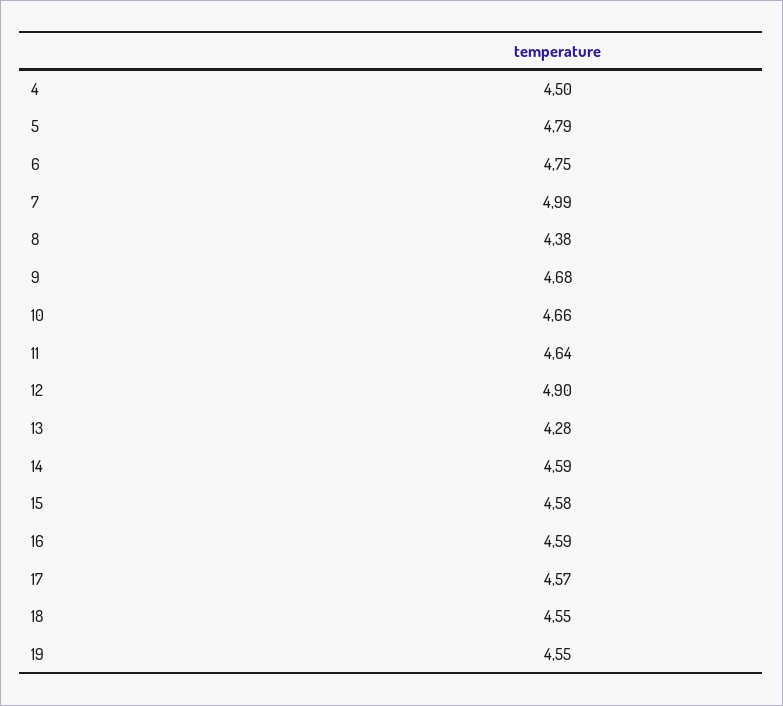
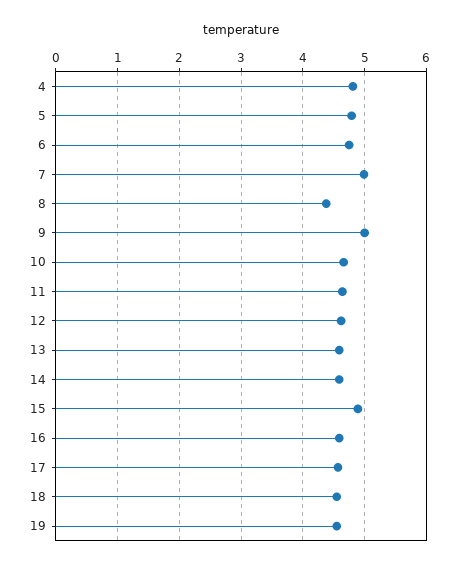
  {
-   "4": 4.5,
+   "4": 4.8,
    "5": 4.79,
    "6": 4.75,
    "7": 4.99,
    "8": 4.38,
-   "9": 4.68,
+   "9": 5,
    "10": 4.66,
    "11": 4.64,
-   "12": 4.9,
+   "12": 4.6,
-   "13": 4.28,
+   "13": 4.6,
    "14": 4.59,
-   "15": 4.58,
+   "15": 4.9,
    "16": 4.59,
    "17": 4.57,
    "18": 4.55,
    "19": 4.55
  }

